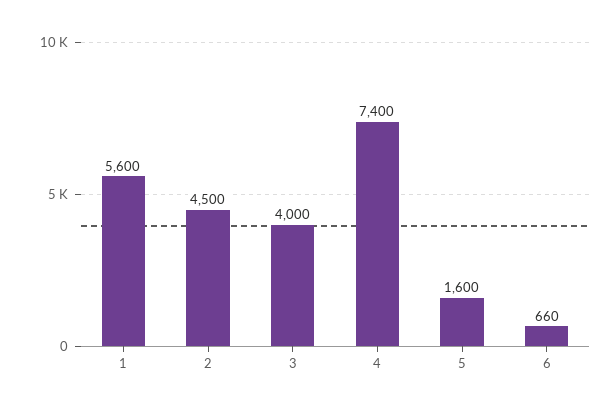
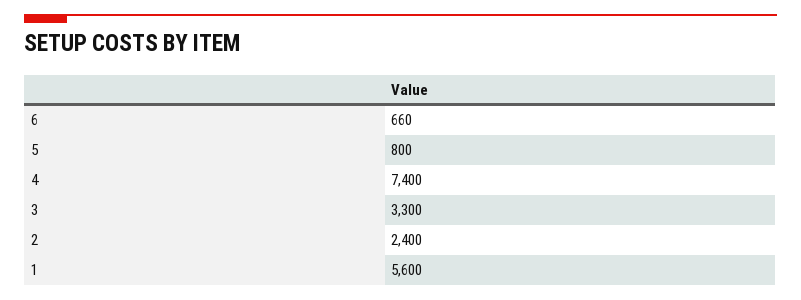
  {
    "1": 5600,
-   "2": 4500,
+   "2": 2400,
-   "3": 4000,
+   "3": 3300,
    "4": 7400,
-   "5": 1600,
+   "5": 800,
    "6": 660
  }

